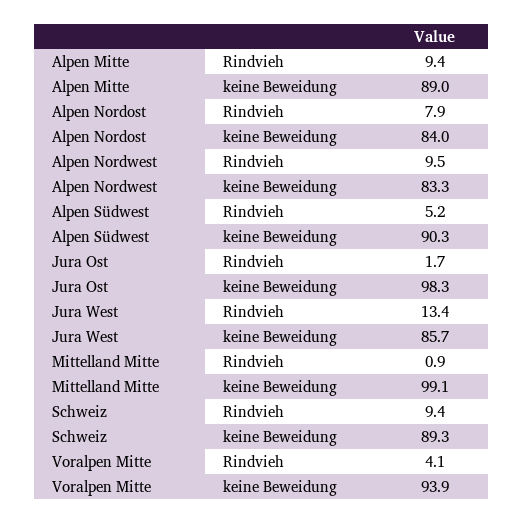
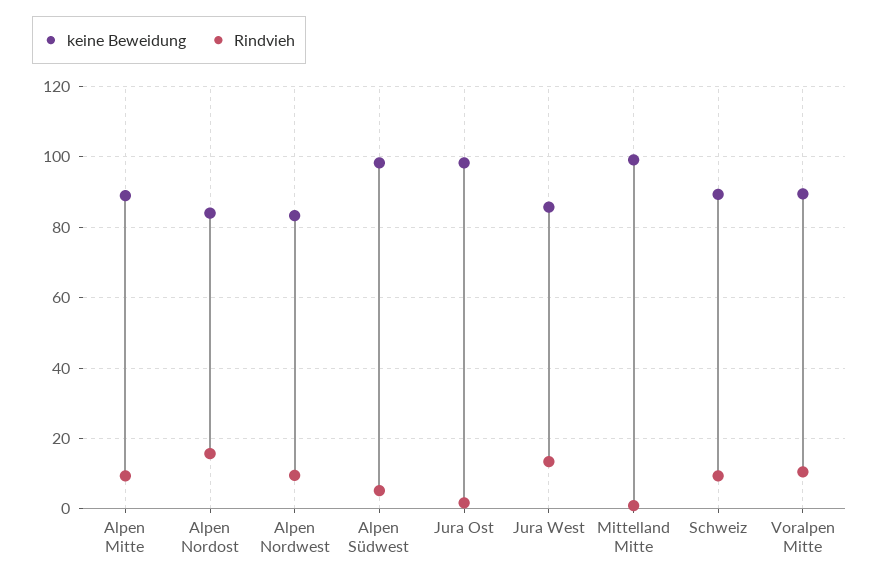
  {
    "Rindvieh": {
      "Alpen Mitte": 9.4,
-     "Alpen Nordost": 7.9,
+     "Alpen Nordost": 16,
      "Alpen Nordwest": 9.5,
      "Alpen Südwest": 5.2,
      "Jura Ost": 1.7,
      "Jura West": 13.4,
      "Mittelland Mitte": 0.9,
      "Schweiz": 9.4,
-     "Voralpen Mitte": 4.1
+     "Voralpen Mitte": 10
    },
    "keine Beweidung": {
      "Alpen Mitte": 89,
      "Alpen Nordost": 84,
      "Alpen Nordwest": 83.3,
-     "Alpen Südwest": 90.3,
+     "Alpen Südwest": 98,
      "Jura Ost": 98.3,
      "Jura West": 85.7,
      "Mittelland Mitte": 99.1,
      "Schweiz": 89.3,
-     "Voralpen Mitte": 93.9
+     "Voralpen Mitte": 90
    }
  }

